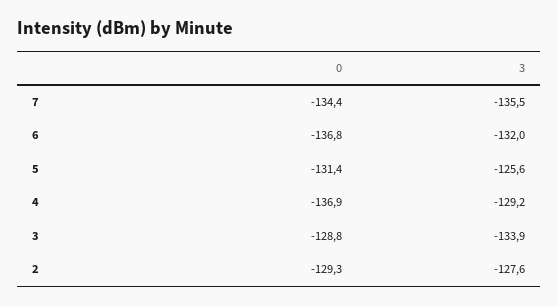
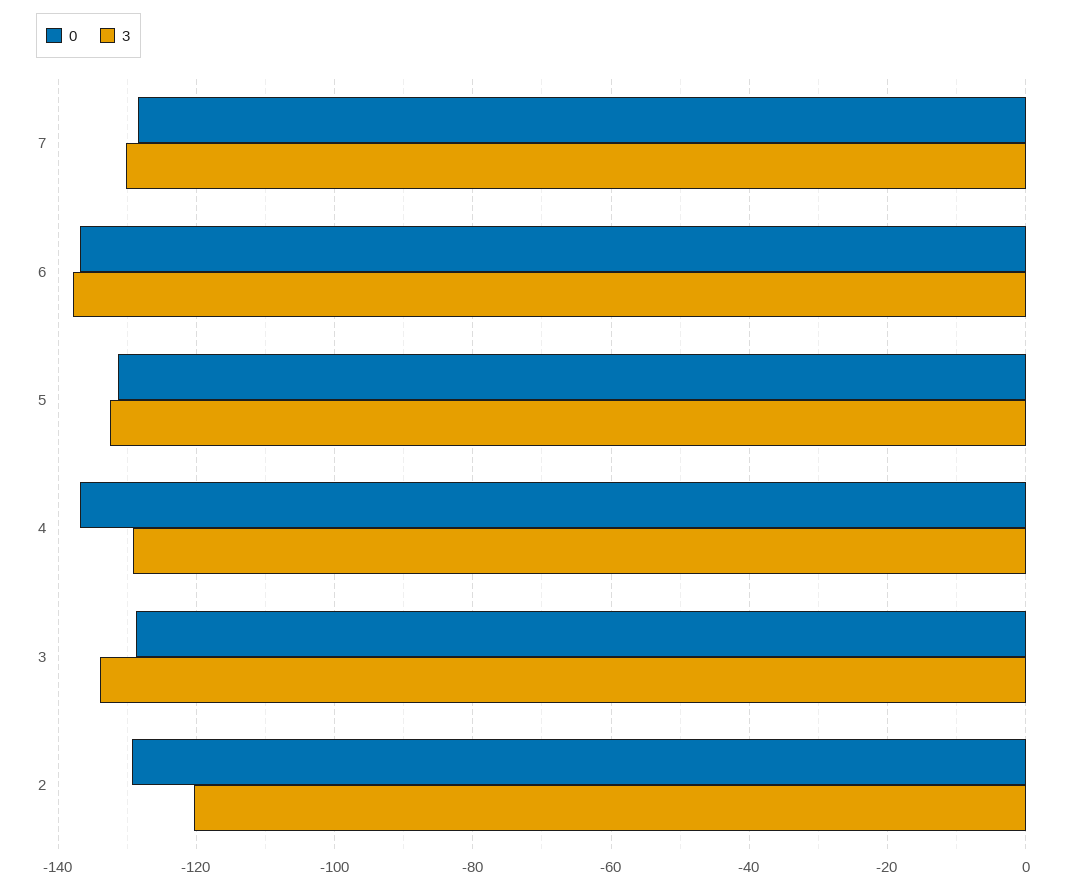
  {
    "0": {
-     "7": -134.4,
+     "7": -128,
      "6": -136.8,
      "5": -131.4,
      "4": -136.9,
      "3": -128.8,
      "2": -129.3
    },
    "3": {
-     "7": -135.5,
+     "7": -130,
-     "6": -132,
+     "6": -138,
-     "5": -125.6,
+     "5": -132,
      "4": -129.2,
      "3": -133.9,
-     "2": -127.6
+     "2": -120
    }
  }

